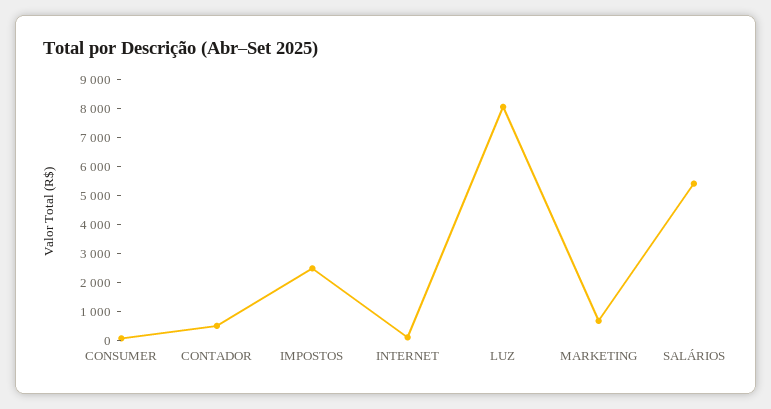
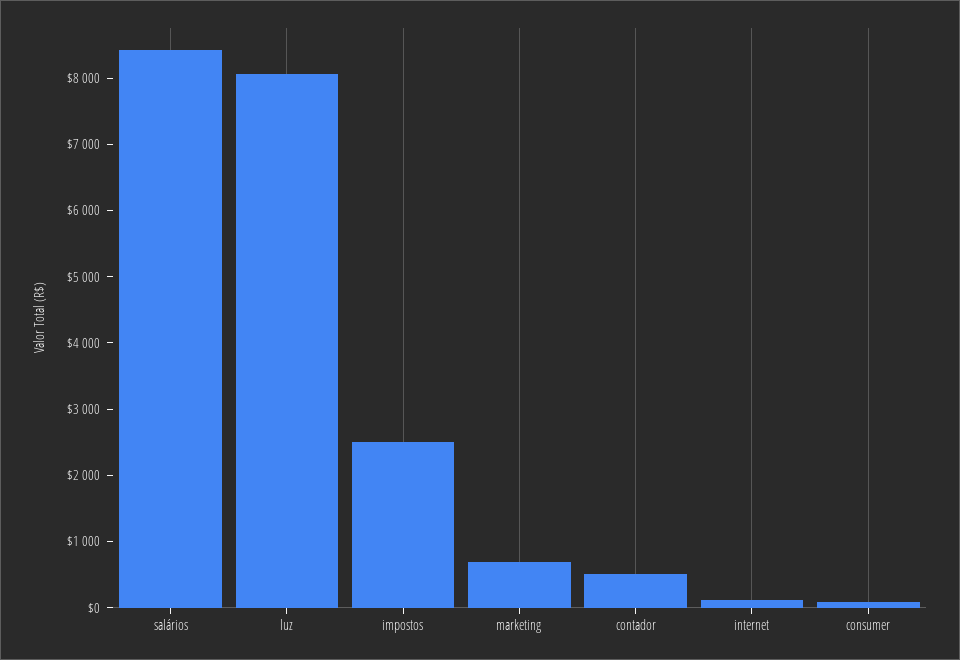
  {
    "CONSUMER": 0,
    "CONTADOR": 600,
    "IMPOSTOS": 2400,
    "INTERNET": 200,
    "LUZ": 8000,
    "MARKETING": 600,
-   "SALÁRIOS": 5500
+   "SALÁRIOS": 8400
  }

